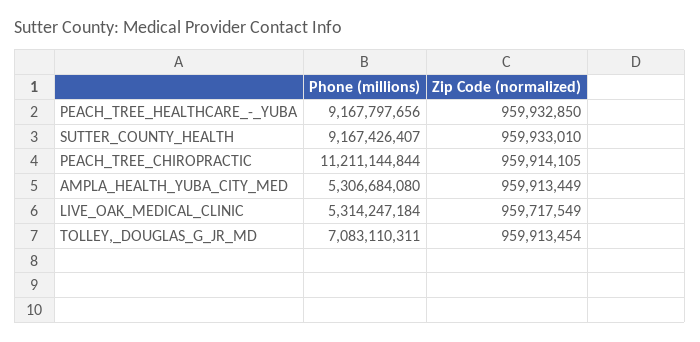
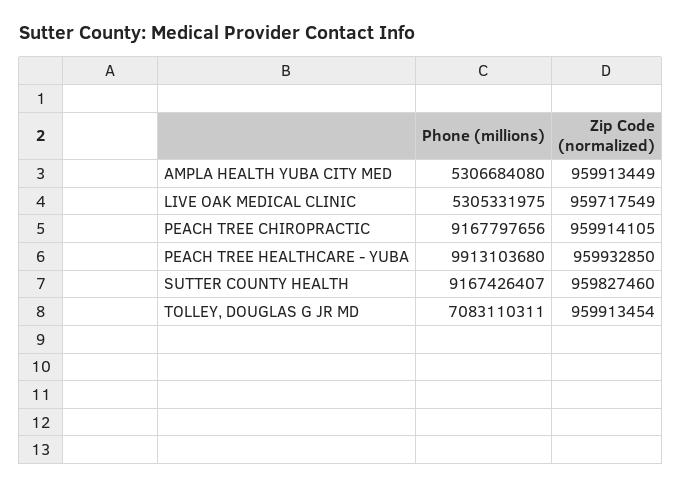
  {
    "Phone (millions)": {
-     "PEACH_TREE_HEALTHCARE_-_YUBA": 9167797656,
+     "PEACH_TREE_HEALTHCARE_-_YUBA": 9913103680,
      "SUTTER_COUNTY_HEALTH": 9167426407,
-     "PEACH_TREE_CHIROPRACTIC": 11211144844,
+     "PEACH_TREE_CHIROPRACTIC": 9167797656,
      "AMPLA_HEALTH_YUBA_CITY_MED": 5306684080,
-     "LIVE_OAK_MEDICAL_CLINIC": 5314247184,
+     "LIVE_OAK_MEDICAL_CLINIC": 5305331975,
      "TOLLEY,_DOUGLAS_G_JR_MD": 7083110311
    },
    "Zip Code (normalized)": {
      "PEACH_TREE_HEALTHCARE_-_YUBA": 959932850,
-     "SUTTER_COUNTY_HEALTH": 959933010,
+     "SUTTER_COUNTY_HEALTH": 959827460,
      "PEACH_TREE_CHIROPRACTIC": 959914105,
      "AMPLA_HEALTH_YUBA_CITY_MED": 959913449,
      "LIVE_OAK_MEDICAL_CLINIC": 959717549,
      "TOLLEY,_DOUGLAS_G_JR_MD": 959913454
    }
  }

